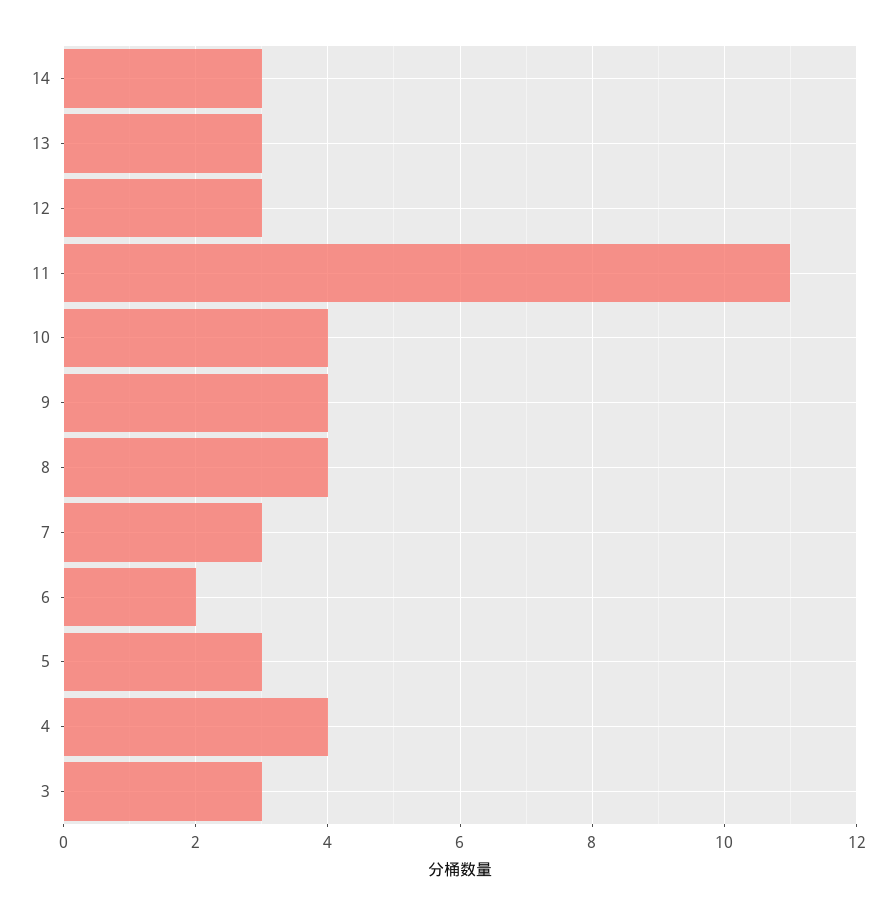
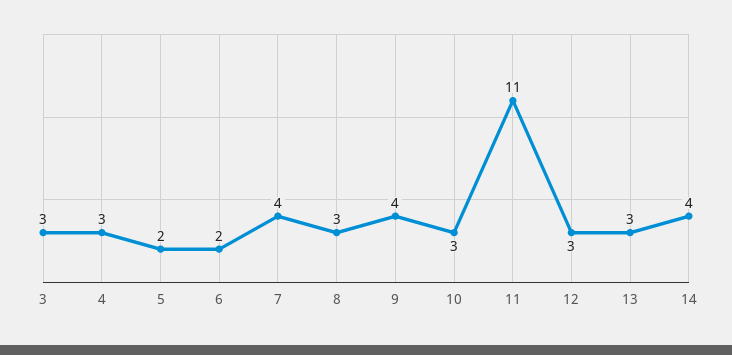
  {
-   "14": 3,
+   "14": 4,
    "13": 3,
    "12": 3,
    "11": 11,
-   "10": 4,
+   "10": 3,
    "9": 4,
-   "8": 4,
+   "8": 3,
-   "7": 3,
+   "7": 4,
    "6": 2,
-   "5": 3,
+   "5": 2,
-   "4": 4,
+   "4": 3,
    "3": 3
  }

